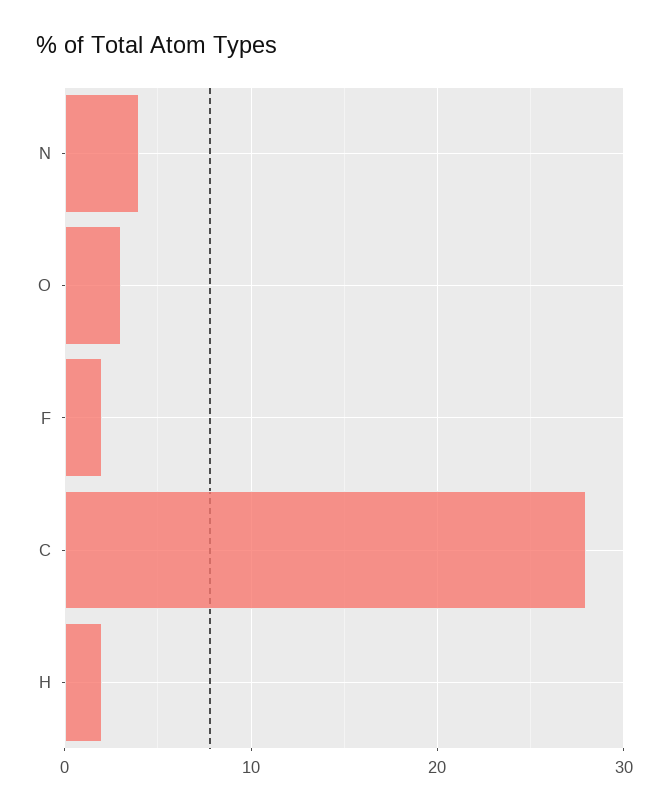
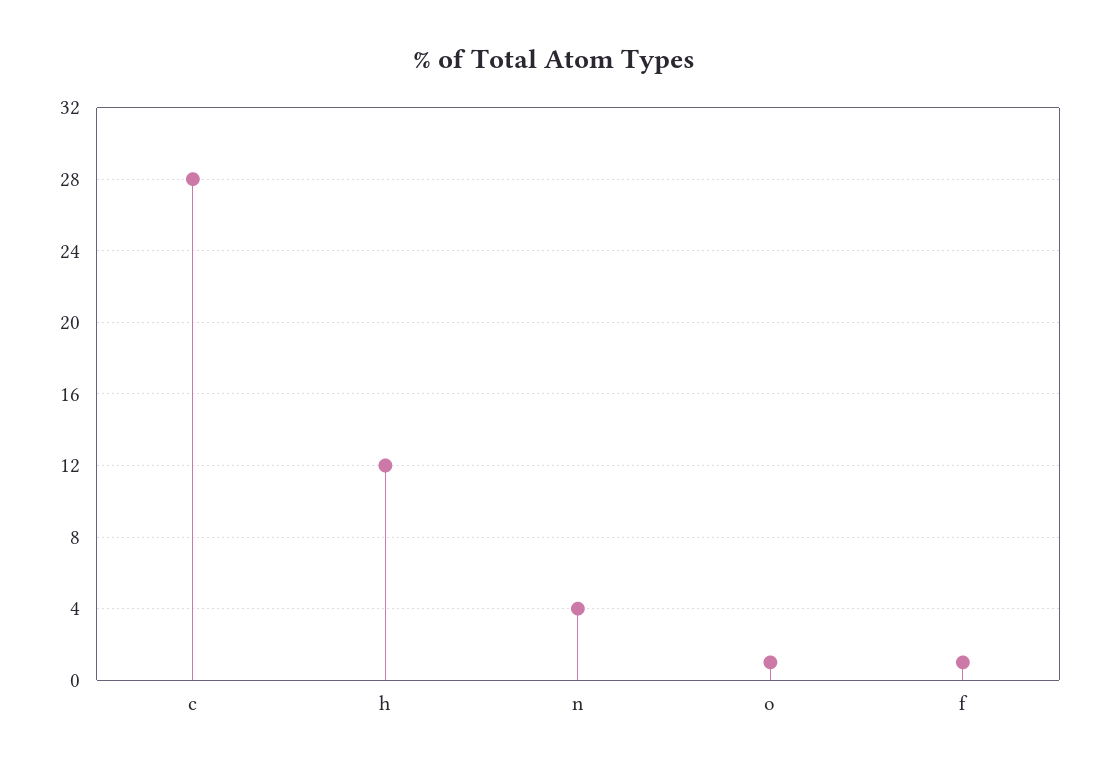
  {
    "N": 4,
-   "O": 3,
+   "O": 1,
-   "F": 2,
+   "F": 1,
    "C": 28,
-   "H": 2
+   "H": 12
  }

